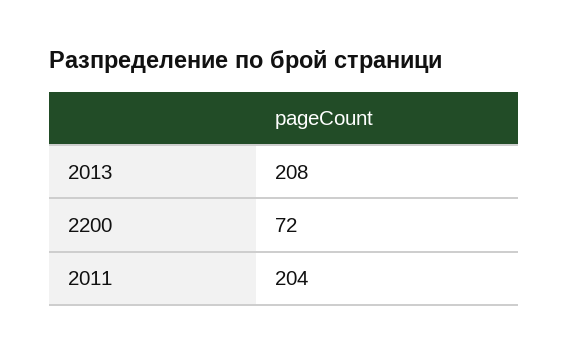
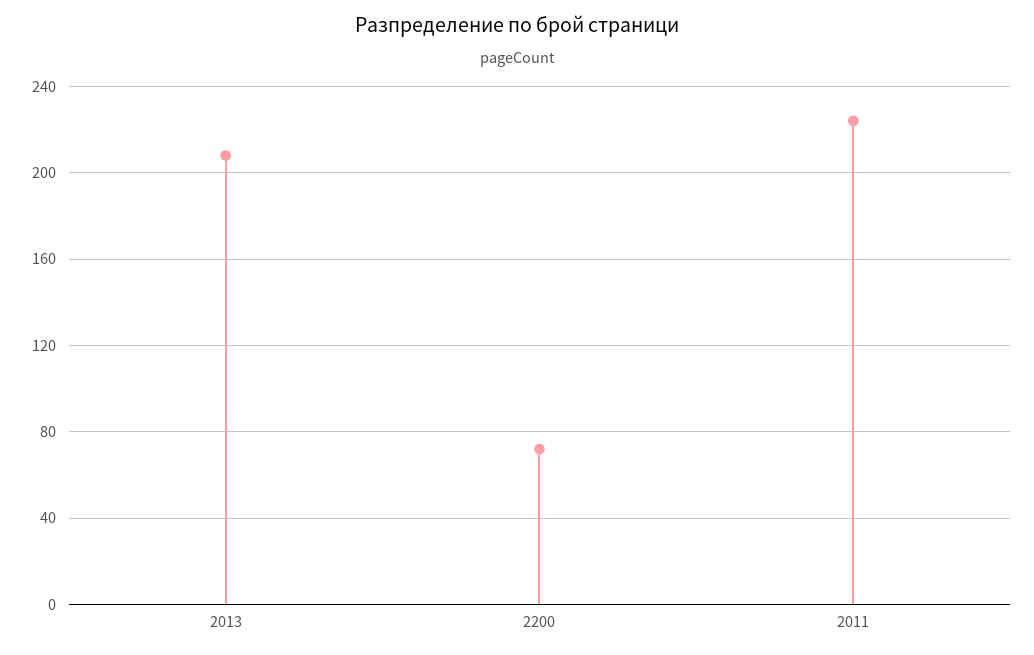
  {
    "2013": 208,
    "2200": 72,
-   "2011": 204
+   "2011": 225
  }

